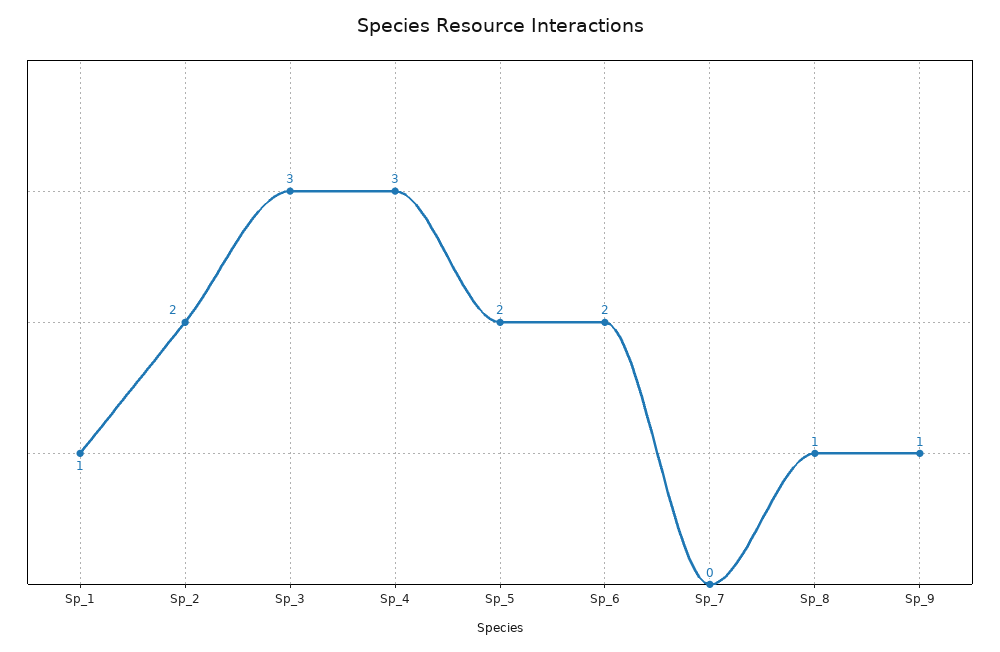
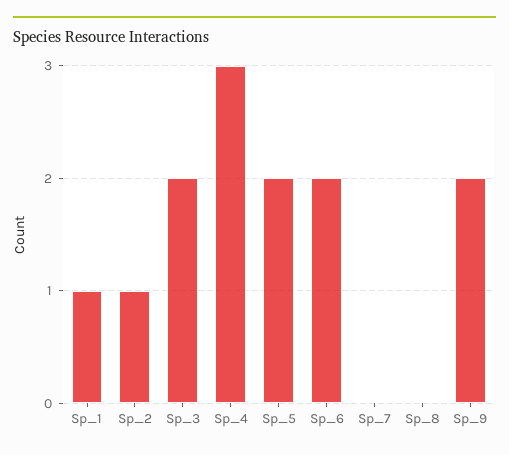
  {
    "Sp_1": 1,
-   "Sp_2": 2,
+   "Sp_2": 1,
-   "Sp_3": 3,
+   "Sp_3": 2,
    "Sp_4": 3,
    "Sp_5": 2,
    "Sp_6": 2,
    "Sp_7": 0,
-   "Sp_8": 1,
+   "Sp_8": 0,
-   "Sp_9": 1
+   "Sp_9": 2
  }

